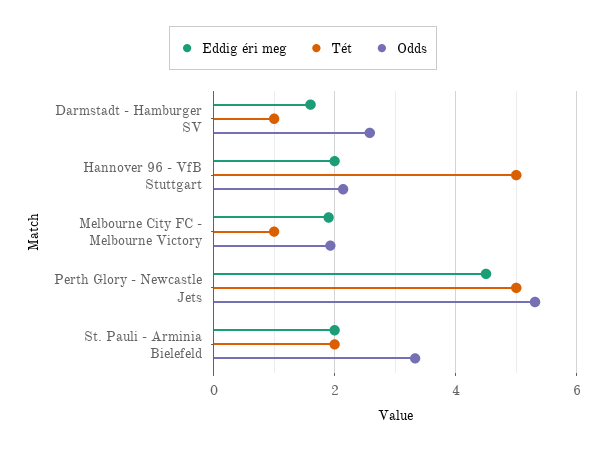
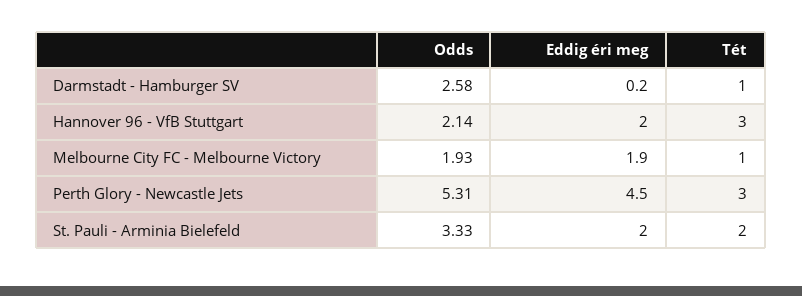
  {
    "Eddig éri meg": {
-     "Darmstadt - Hamburger SV": 1.6,
+     "Darmstadt - Hamburger SV": 0.2,
      "Hannover 96 - VfB Stuttgart": 2,
      "Melbourne City FC - Melbourne Victory": 1.9,
      "Perth Glory - Newcastle Jets": 4.5,
      "St. Pauli - Arminia Bielefeld": 2
    },
    "Tét": {
      "Darmstadt - Hamburger SV": 1,
-     "Hannover 96 - VfB Stuttgart": 5,
+     "Hannover 96 - VfB Stuttgart": 3,
      "Melbourne City FC - Melbourne Victory": 1,
-     "Perth Glory - Newcastle Jets": 5,
+     "Perth Glory - Newcastle Jets": 3,
      "St. Pauli - Arminia Bielefeld": 2
    },
    "Odds": {
      "Darmstadt - Hamburger SV": 2.58,
      "Hannover 96 - VfB Stuttgart": 2.14,
      "Melbourne City FC - Melbourne Victory": 1.93,
      "Perth Glory - Newcastle Jets": 5.31,
      "St. Pauli - Arminia Bielefeld": 3.33
    }
  }

